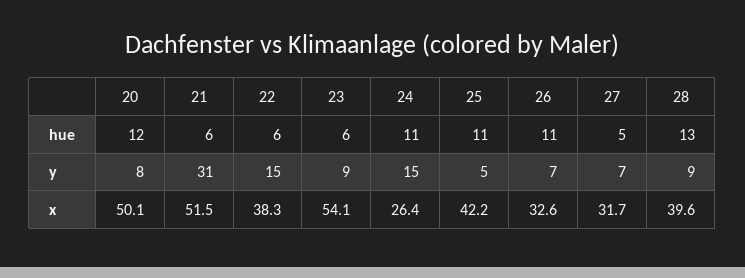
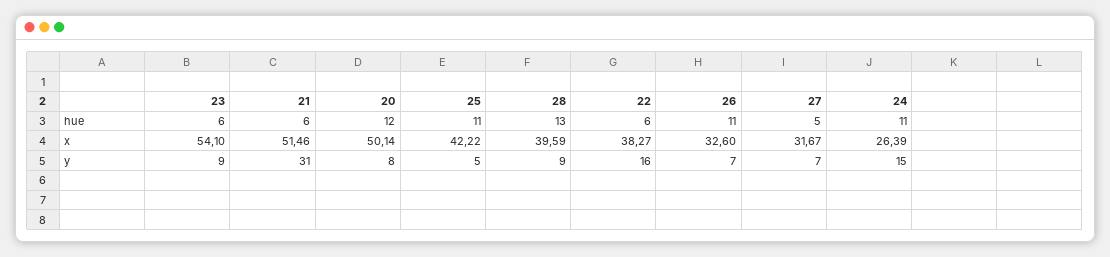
  {
    "20": {
      "hue": 12,
      "y": 8,
      "x": 50.14
    },
    "21": {
      "hue": 6,
      "y": 31,
      "x": 51.46
    },
    "22": {
      "hue": 6,
-     "y": 15,
+     "y": 16,
      "x": 38.27
    },
    "23": {
      "hue": 6,
      "y": 9,
      "x": 54.1
    },
    "24": {
      "hue": 11,
      "y": 15,
      "x": 26.39
    },
    "25": {
      "hue": 11,
      "y": 5,
      "x": 42.22
    },
    "26": {
      "hue": 11,
      "y": 7,
      "x": 32.6
    },
    "27": {
      "hue": 5,
      "y": 7,
      "x": 31.67
    },
    "28": {
      "hue": 13,
      "y": 9,
      "x": 39.59
    }
  }

